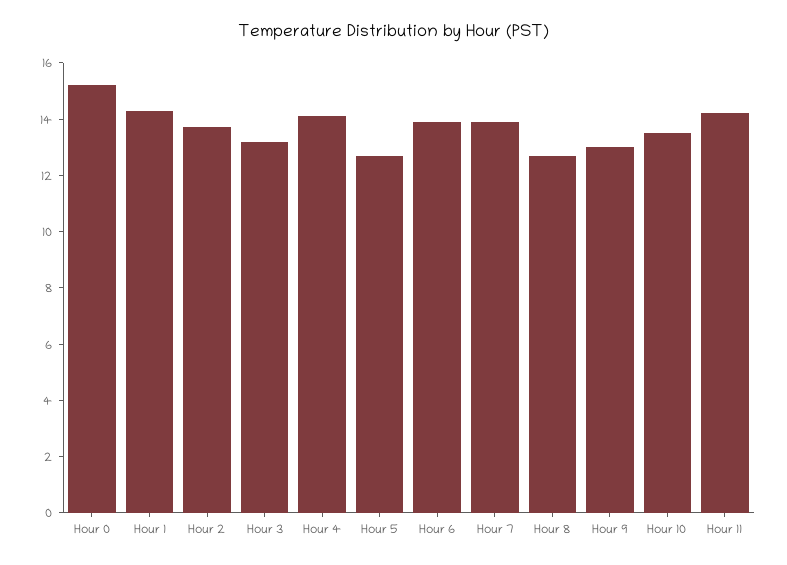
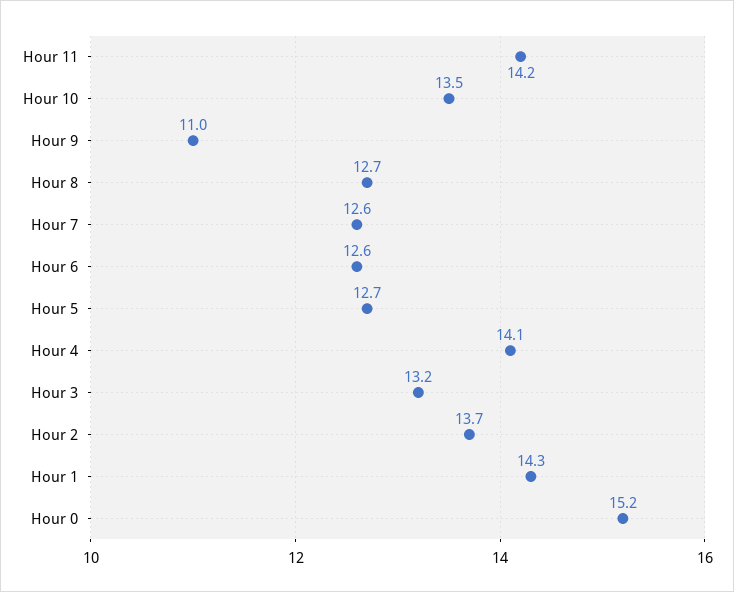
  {
    "Hour 0": 15.2,
    "Hour 1": 14.3,
    "Hour 2": 13.7,
    "Hour 3": 13.2,
    "Hour 4": 14.1,
    "Hour 5": 12.7,
-   "Hour 6": 14,
+   "Hour 6": 12.6,
-   "Hour 7": 14,
+   "Hour 7": 12.6,
    "Hour 8": 12.7,
-   "Hour 9": 13,
+   "Hour 9": 11,
    "Hour 10": 13.5,
    "Hour 11": 14.2
  }

